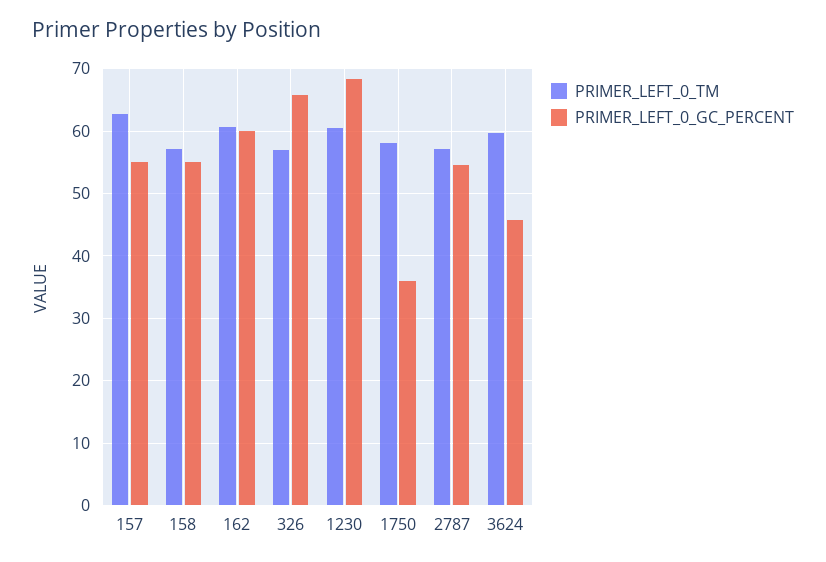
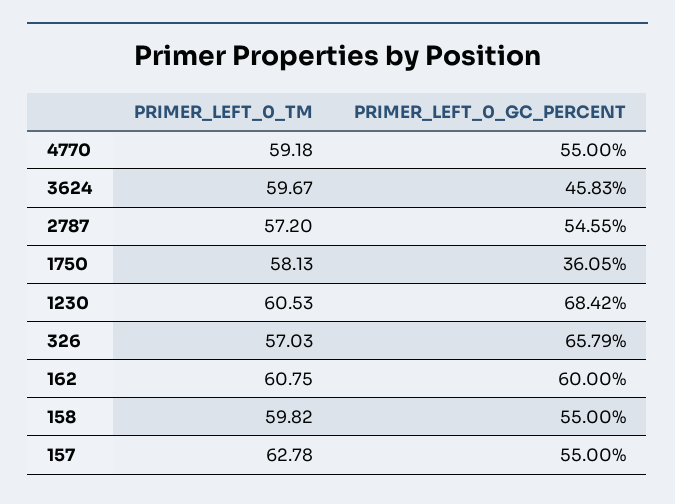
  {
    "PRIMER_LEFT_0_TM": {
      "157": 62.78,
-     "158": 57,
+     "158": 59.82,
      "162": 60.75,
      "326": 57.03,
      "1230": 60.53,
      "1750": 58.13,
      "2787": 57.2,
-     "3624": 59.67
+     "3624": 59.67,
+     "4770": 59.18
    },
    "PRIMER_LEFT_0_GC_PERCENT": {
      "157": 55,
      "158": 55,
      "162": 60,
      "326": 65.79,
      "1230": 68.42,
      "1750": 36.05,
      "2787": 54.55,
-     "3624": 45.83
+     "3624": 45.83,
+     "4770": 55
    }
  }

